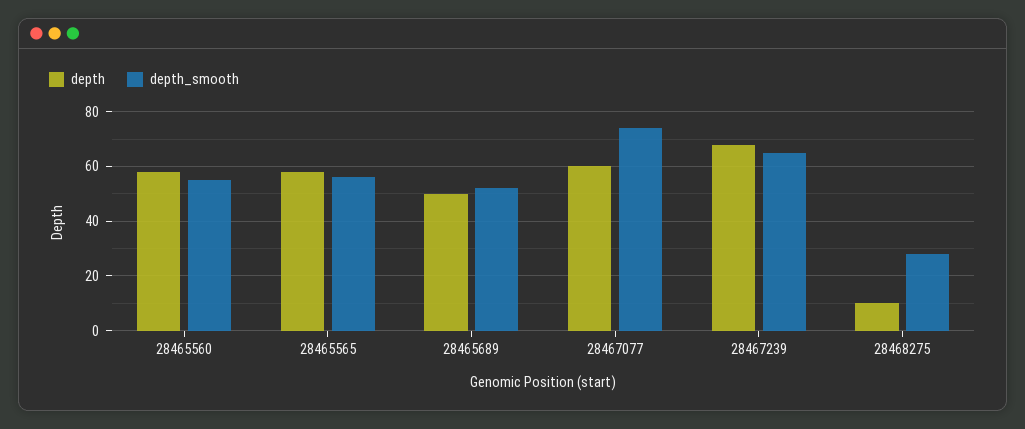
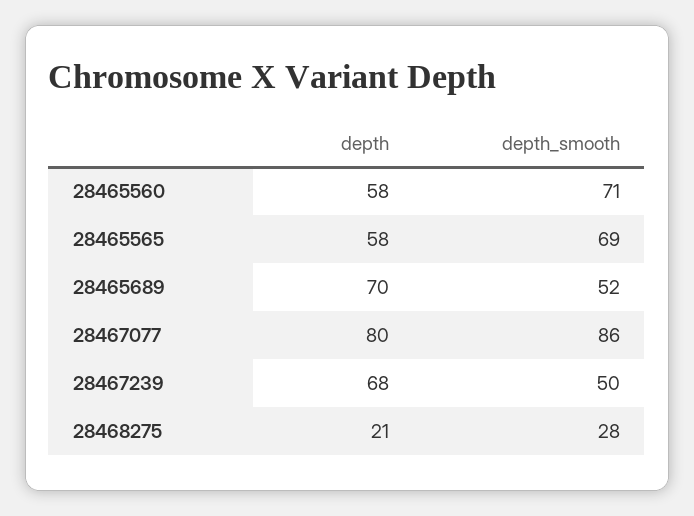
  {
    "depth": {
      "28465560": 58,
      "28465565": 58,
-     "28465689": 50,
+     "28465689": 70,
-     "28467077": 60,
+     "28467077": 80,
      "28467239": 68,
-     "28468275": 10
+     "28468275": 21
    },
    "depth_smooth": {
-     "28465560": 55,
+     "28465560": 71,
-     "28465565": 55,
+     "28465565": 69,
      "28465689": 52,
-     "28467077": 75,
+     "28467077": 86,
-     "28467239": 65,
+     "28467239": 50,
      "28468275": 28
    }
  }

